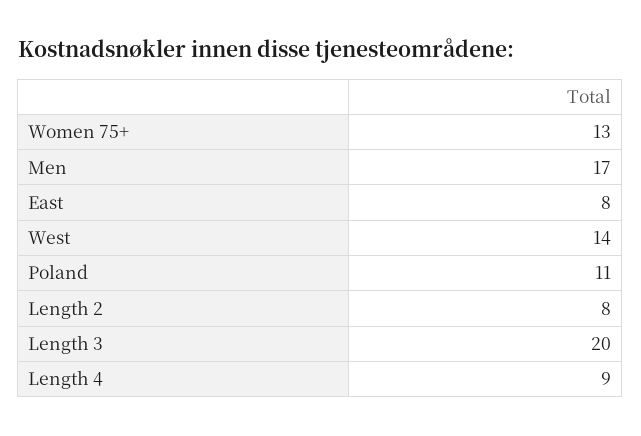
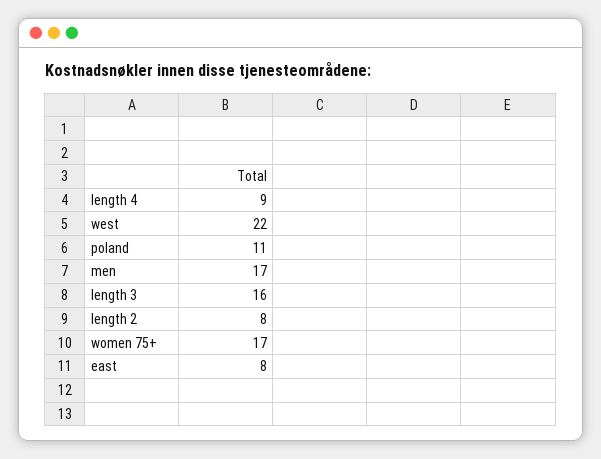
  {
-   "Women 75+": 13,
+   "Women 75+": 17,
    "Men": 17,
    "East": 8,
-   "West": 14,
+   "West": 22,
    "Poland": 11,
    "Length 2": 8,
-   "Length 3": 20,
+   "Length 3": 16,
    "Length 4": 9
  }

